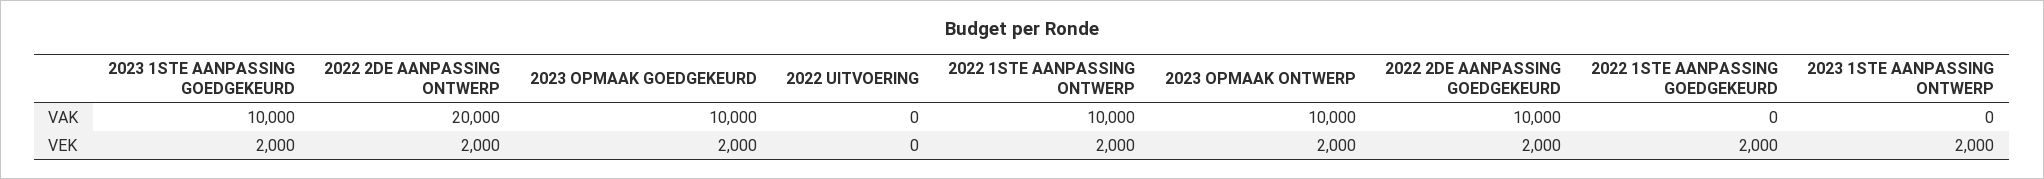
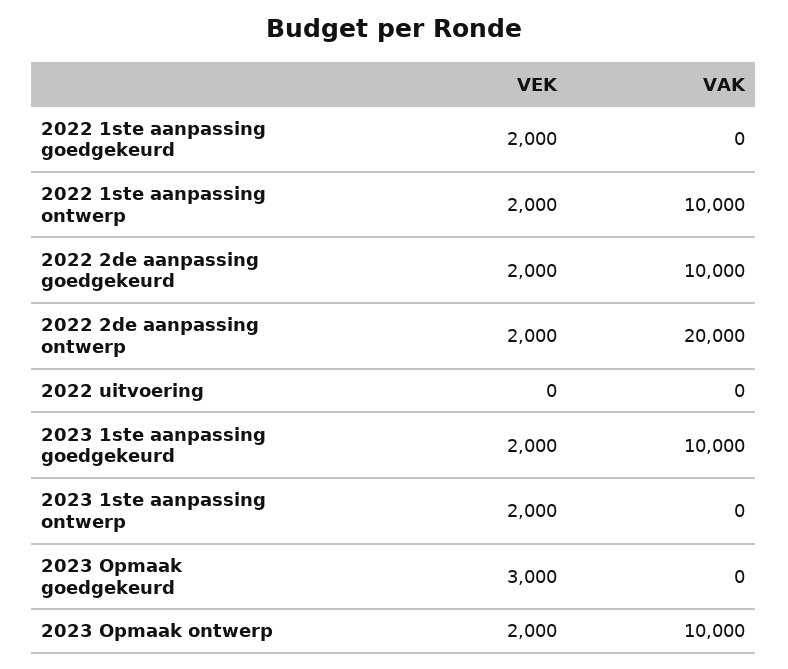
  {
    "2023 1STE AANPASSING GOEDGEKEURD": {
      "VAK": 10000,
      "VEK": 2000
    },
    "2022 2DE AANPASSING ONTWERP": {
      "VAK": 20000,
      "VEK": 2000
    },
    "2023 OPMAAK GOEDGEKEURD": {
-     "VAK": 10000,
+     "VAK": 0,
-     "VEK": 2000
+     "VEK": 3000
    },
    "2022 UITVOERING": {
      "VAK": 0,
      "VEK": 0
    },
    "2022 1STE AANPASSING ONTWERP": {
      "VAK": 10000,
      "VEK": 2000
    },
    "2023 OPMAAK ONTWERP": {
      "VAK": 10000,
      "VEK": 2000
    },
    "2022 2DE AANPASSING GOEDGEKEURD": {
      "VAK": 10000,
      "VEK": 2000
    },
    "2022 1STE AANPASSING GOEDGEKEURD": {
      "VAK": 0,
      "VEK": 2000
    },
    "2023 1STE AANPASSING ONTWERP": {
      "VAK": 0,
      "VEK": 2000
    }
  }

